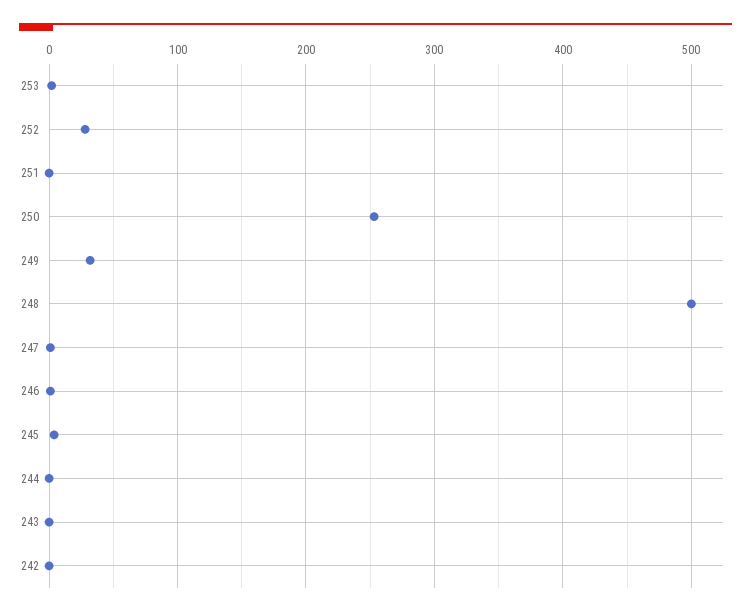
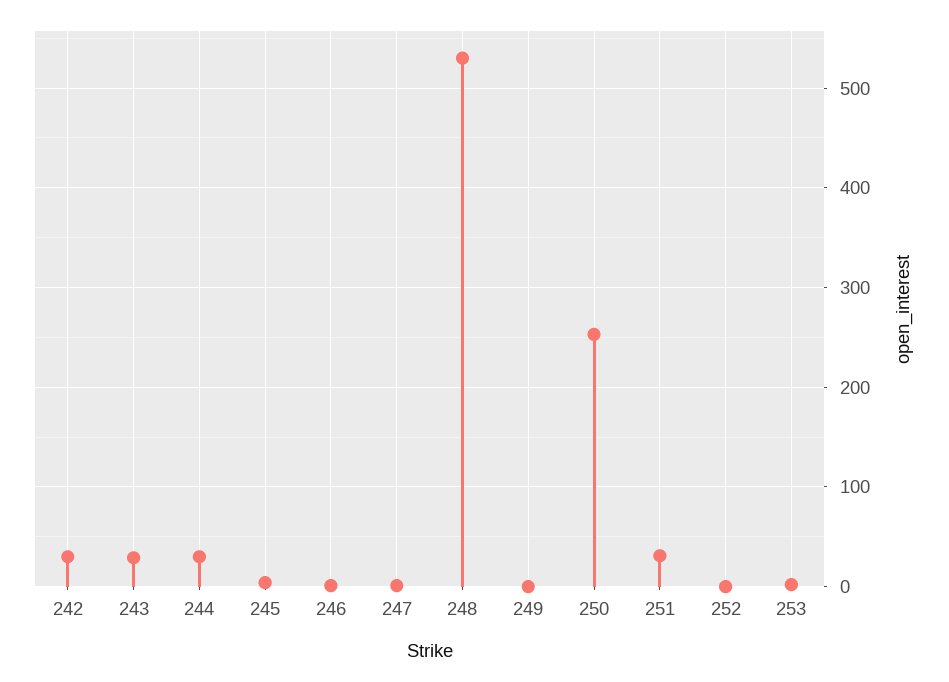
  {
    "253": 0,
-   "252": 30,
+   "252": 0,
-   "251": 0,
+   "251": 30,
    "250": 250,
-   "249": 30,
+   "249": 0,
-   "248": 500,
+   "248": 530,
    "247": 0,
    "246": 0,
    "245": 0,
-   "244": 0,
+   "244": 30,
-   "243": 0,
+   "243": 30,
-   "242": 0
+   "242": 30
  }

